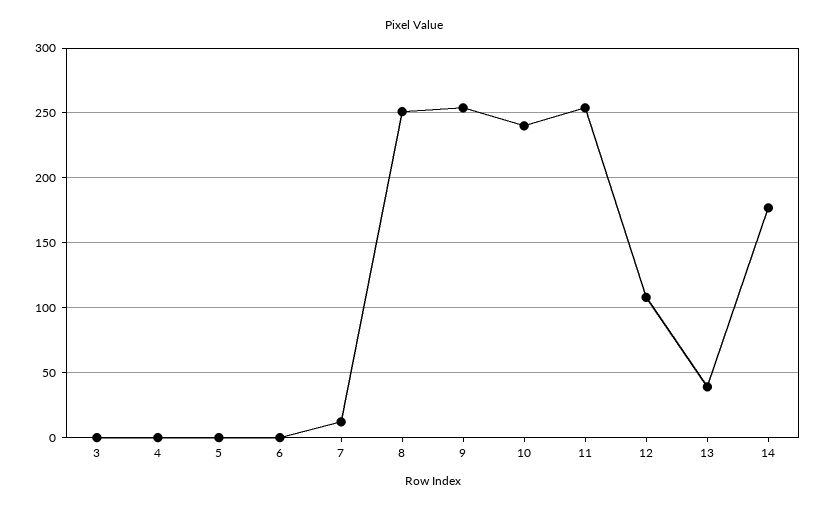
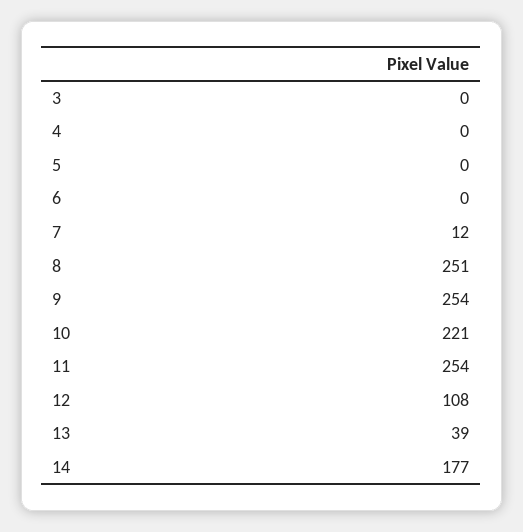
  {
    "3": 0,
    "4": 0,
    "5": 0,
    "6": 0,
    "7": 12,
    "8": 251,
    "9": 254,
-   "10": 240,
+   "10": 221,
    "11": 254,
    "12": 108,
    "13": 39,
    "14": 177
  }

